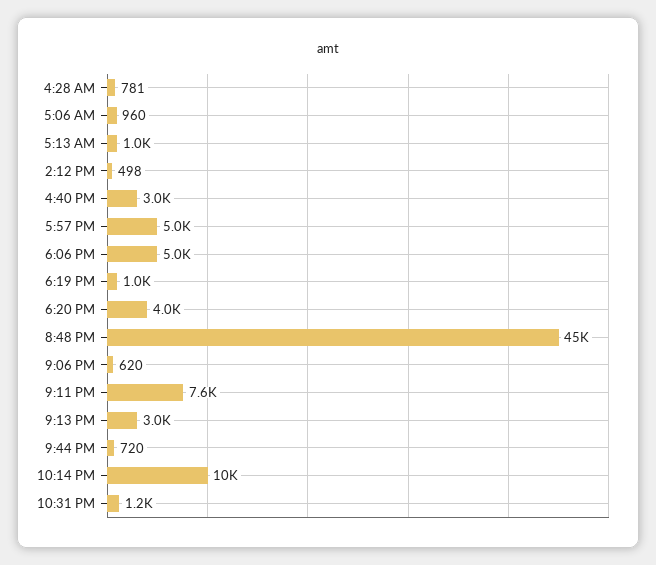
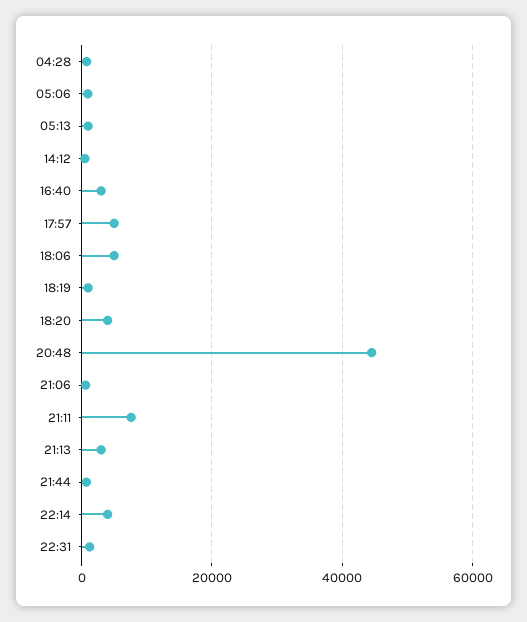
  {
    "4:28 AM": 781,
    "5:06 AM": 960,
    "5:13 AM": 1000,
    "2:12 PM": 498,
    "4:40 PM": 3000,
    "5:57 PM": 5000,
    "6:06 PM": 5000,
    "6:19 PM": 1000,
    "6:20 PM": 4000,
    "8:48 PM": 45000,
    "9:06 PM": 620,
    "9:11 PM": 7600,
    "9:13 PM": 3000,
    "9:44 PM": 720,
-   "10:14 PM": 10000,
+   "10:14 PM": 4000,
    "10:31 PM": 1200
  }

